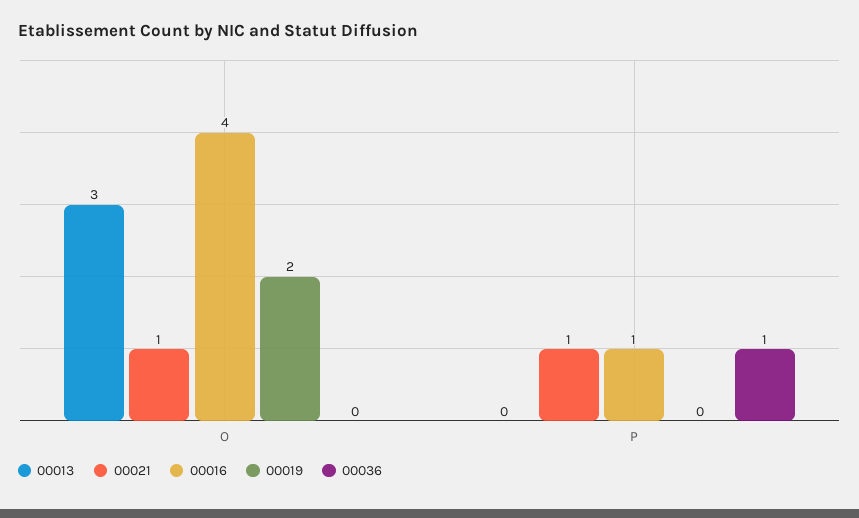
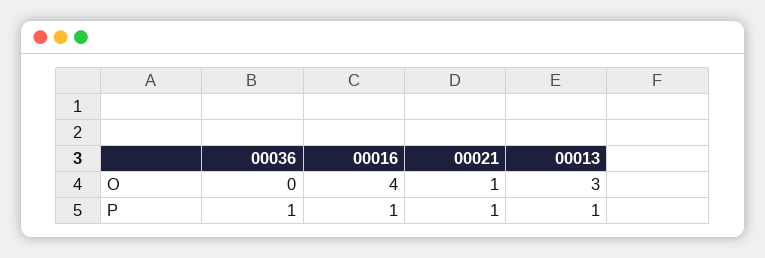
  {
    "00013": {
      "O": 3,
-     "P": 0
+     "P": 1
    },
    "00021": {
      "O": 1,
      "P": 1
    },
    "00016": {
      "O": 4,
      "P": 1
    },
-   "00019": {
-     "O": 2,
-     "P": 0
-   },
    "00036": {
      "O": 0,
      "P": 1
    }
  }

